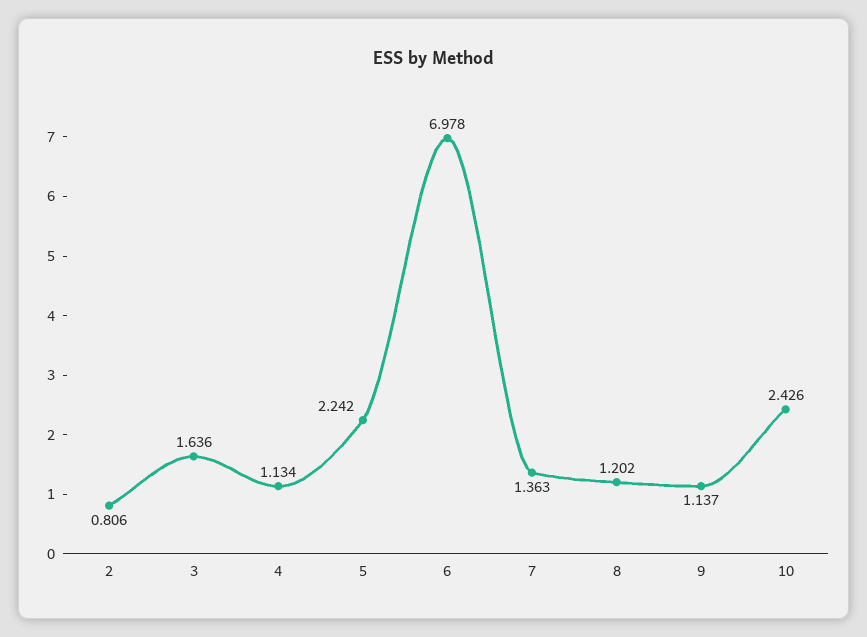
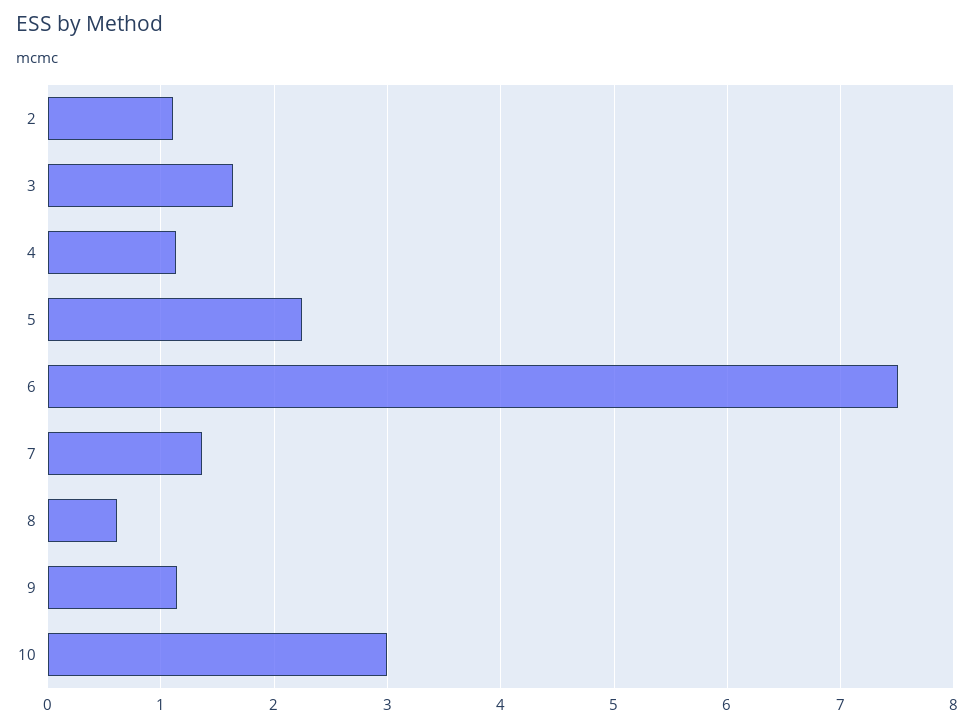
  {
-   "2": 0.806,
+   "2": 1.1,
    "3": 1.636,
    "4": 1.134,
    "5": 2.242,
-   "6": 6.978,
+   "6": 7.5,
    "7": 1.363,
-   "8": 1.202,
+   "8": 0.6,
    "9": 1.137,
-   "10": 2.426
+   "10": 3
  }

